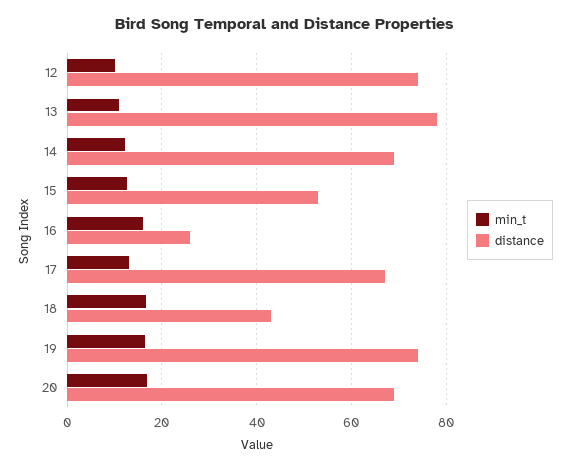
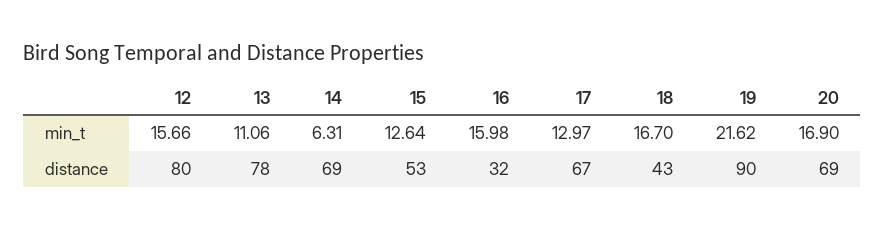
  {
    "min_t": {
-     "12": 10,
+     "12": 15.66,
      "13": 11.06,
-     "14": 12,
+     "14": 6.31,
      "15": 12.64,
      "16": 15.98,
      "17": 12.97,
      "18": 16.7,
-     "19": 16,
+     "19": 21.62,
      "20": 16.9
    },
    "distance": {
-     "12": 74,
+     "12": 80,
      "13": 78,
      "14": 69,
      "15": 53,
-     "16": 26,
+     "16": 32,
      "17": 67,
      "18": 43,
-     "19": 74,
+     "19": 90,
      "20": 69
    }
  }

